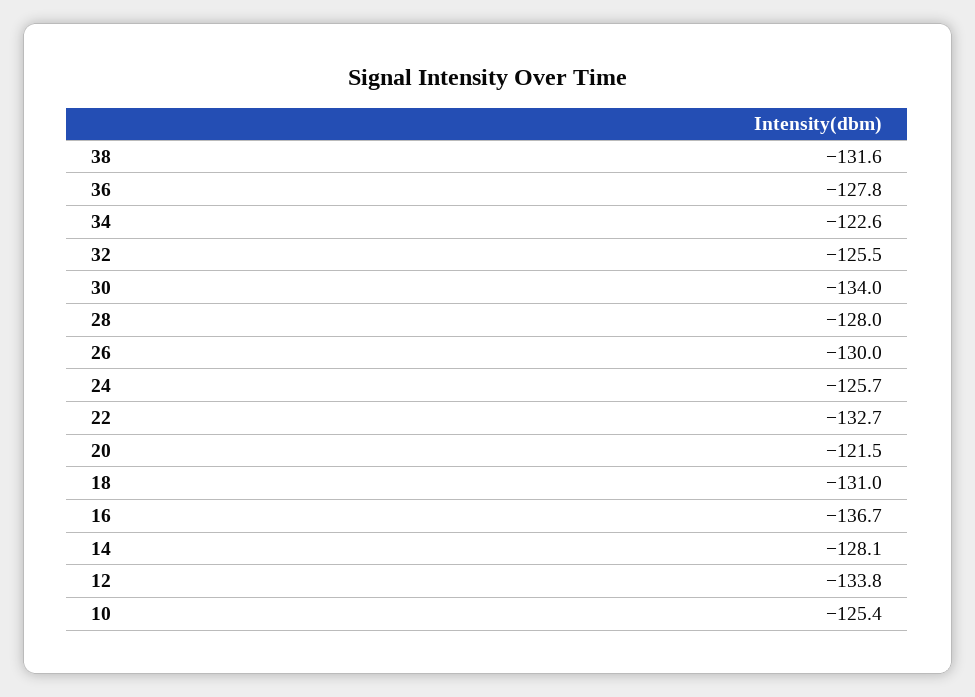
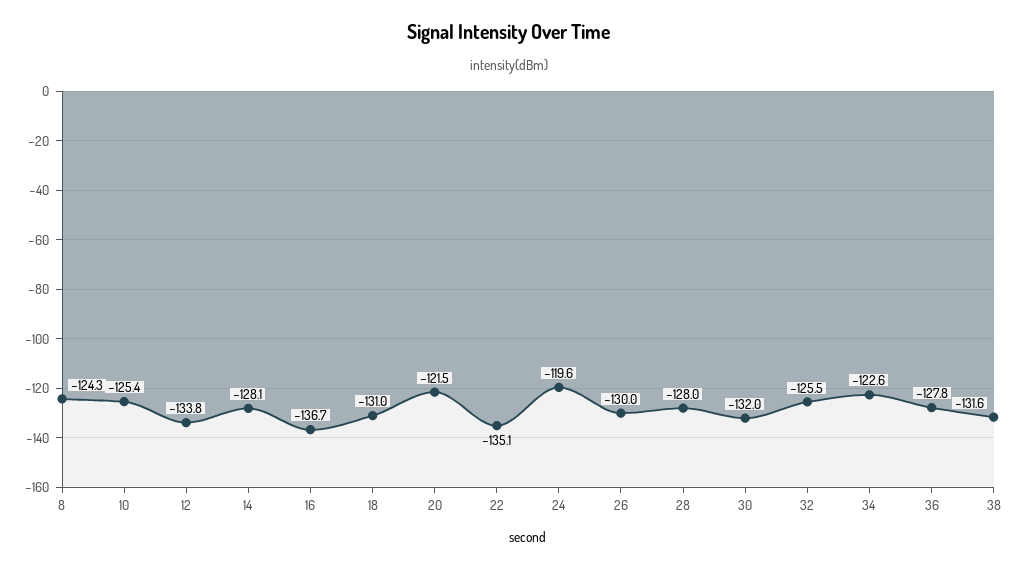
  {
    "38": -131.6,
    "36": -127.8,
    "34": -122.6,
    "32": -125.5,
-   "30": -134,
+   "30": -132,
    "28": -128,
    "26": -130,
-   "24": -125.7,
+   "24": -119.6,
-   "22": -132.7,
+   "22": -135.1,
    "20": -121.5,
    "18": -131,
    "16": -136.7,
    "14": -128.1,
    "12": -133.8,
-   "10": -125.4
+   "10": -125.4,
+   "8": -124.3
  }

